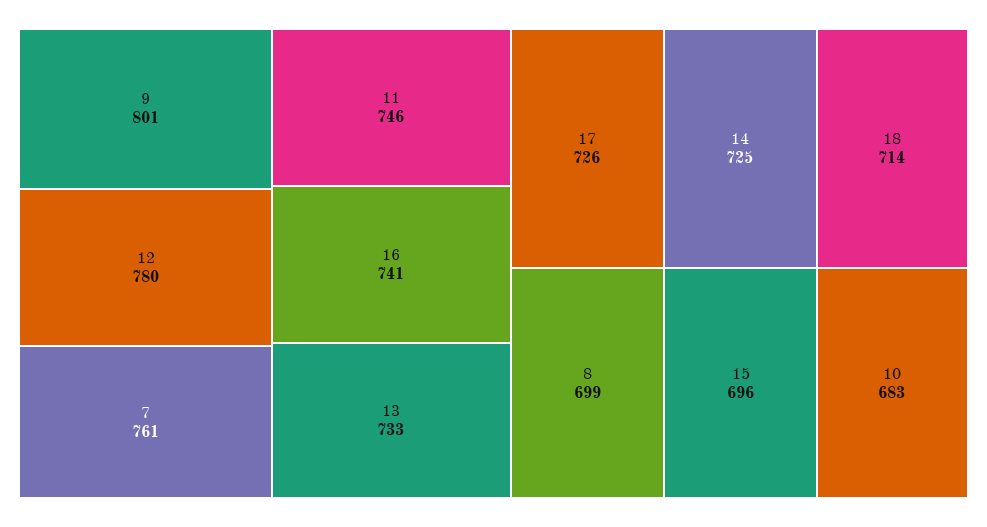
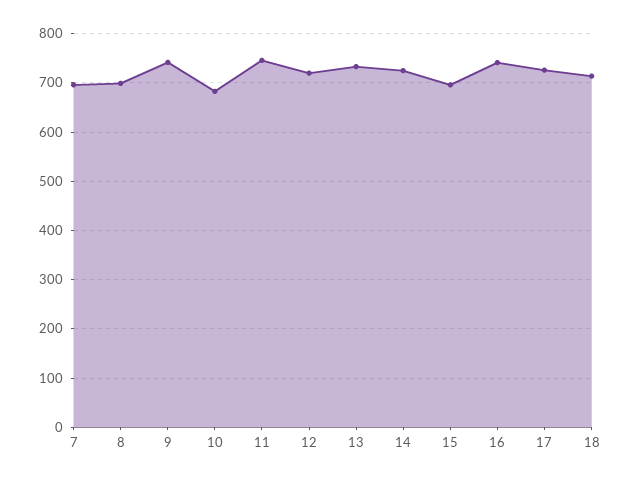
  {
-   "9": 801,
+   "9": 740,
-   "12": 780,
+   "12": 720,
-   "7": 761,
+   "7": 700,
    "11": 746,
    "16": 741,
    "13": 733,
    "17": 726,
    "14": 725,
    "18": 714,
    "8": 699,
    "15": 696,
    "10": 683
  }

